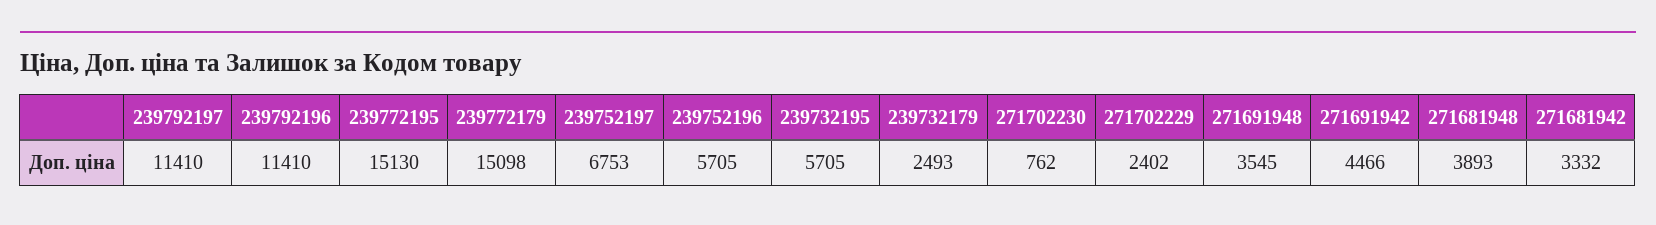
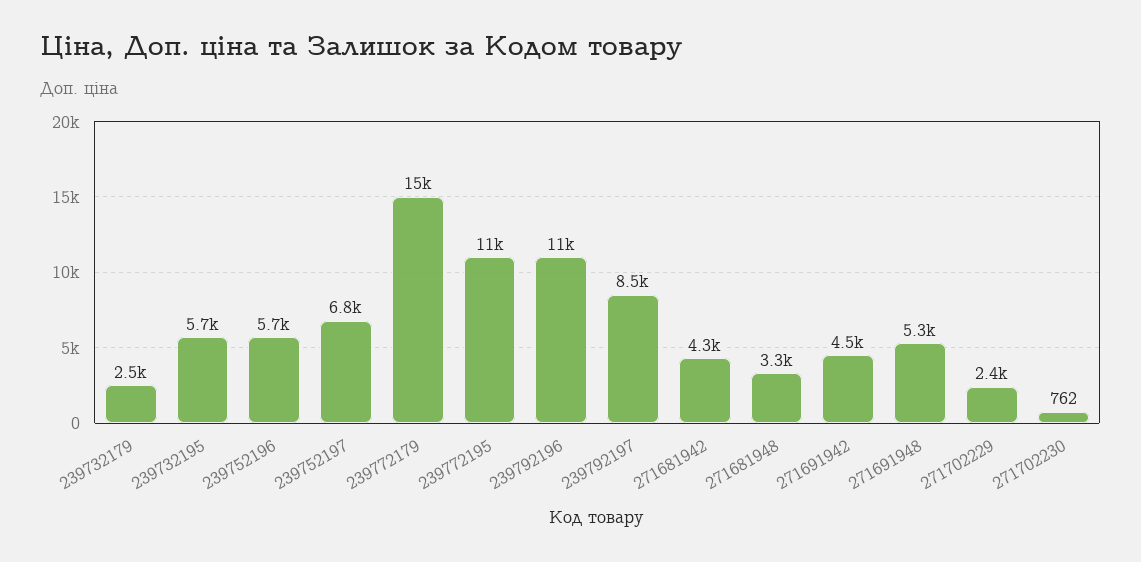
  {
-   "239792197": 11410,
+   "239792197": 8500,
    "239792196": 11410,
-   "239772195": 15130,
+   "239772195": 11000,
    "239772179": 15098,
    "239752197": 6753,
    "239752196": 5705,
    "239732195": 5705,
    "239732179": 2493,
    "271702230": 762,
    "271702229": 2402,
-   "271691948": 3545,
+   "271691948": 5300,
    "271691942": 4466,
-   "271681948": 3893,
+   "271681948": 3300,
-   "271681942": 3332
+   "271681942": 4300
  }

